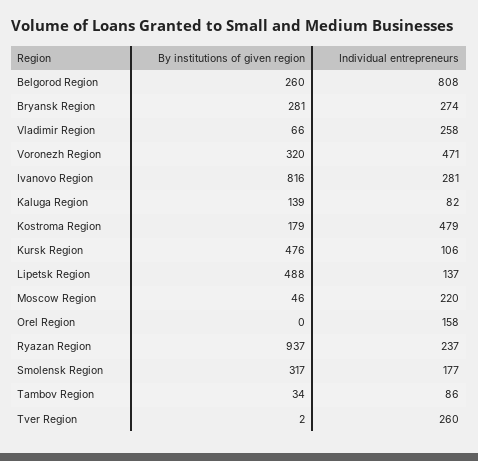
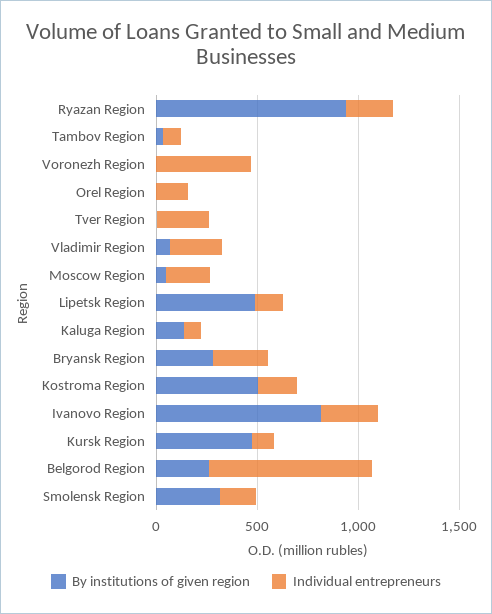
  {
    "By institutions of given region": {
      "Belgorod Region": 260,
      "Bryansk Region": 281,
      "Vladimir Region": 66,
-     "Voronezh Region": 320,
+     "Voronezh Region": 0,
      "Ivanovo Region": 816,
      "Kaluga Region": 139,
-     "Kostroma Region": 179,
+     "Kostroma Region": 500,
      "Kursk Region": 476,
      "Lipetsk Region": 488,
      "Moscow Region": 46,
      "Orel Region": 0,
      "Ryazan Region": 937,
      "Smolensk Region": 317,
      "Tambov Region": 34,
      "Tver Region": 2
    },
    "Individual entrepreneurs": {
      "Belgorod Region": 808,
      "Bryansk Region": 274,
      "Vladimir Region": 258,
      "Voronezh Region": 471,
      "Ivanovo Region": 281,
      "Kaluga Region": 82,
-     "Kostroma Region": 479,
+     "Kostroma Region": 200,
      "Kursk Region": 106,
      "Lipetsk Region": 137,
      "Moscow Region": 220,
      "Orel Region": 158,
      "Ryazan Region": 237,
      "Smolensk Region": 177,
      "Tambov Region": 86,
      "Tver Region": 260
    }
  }

